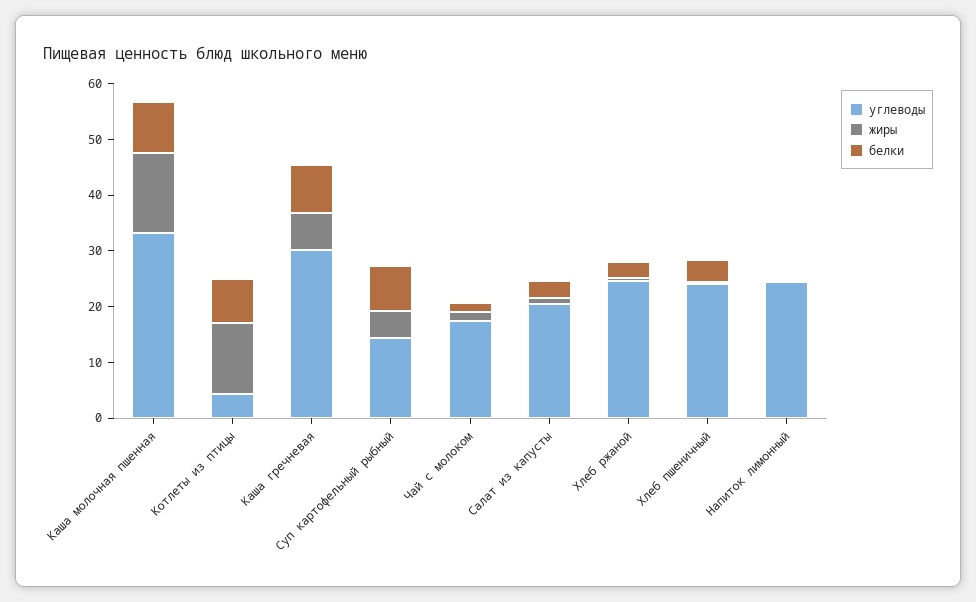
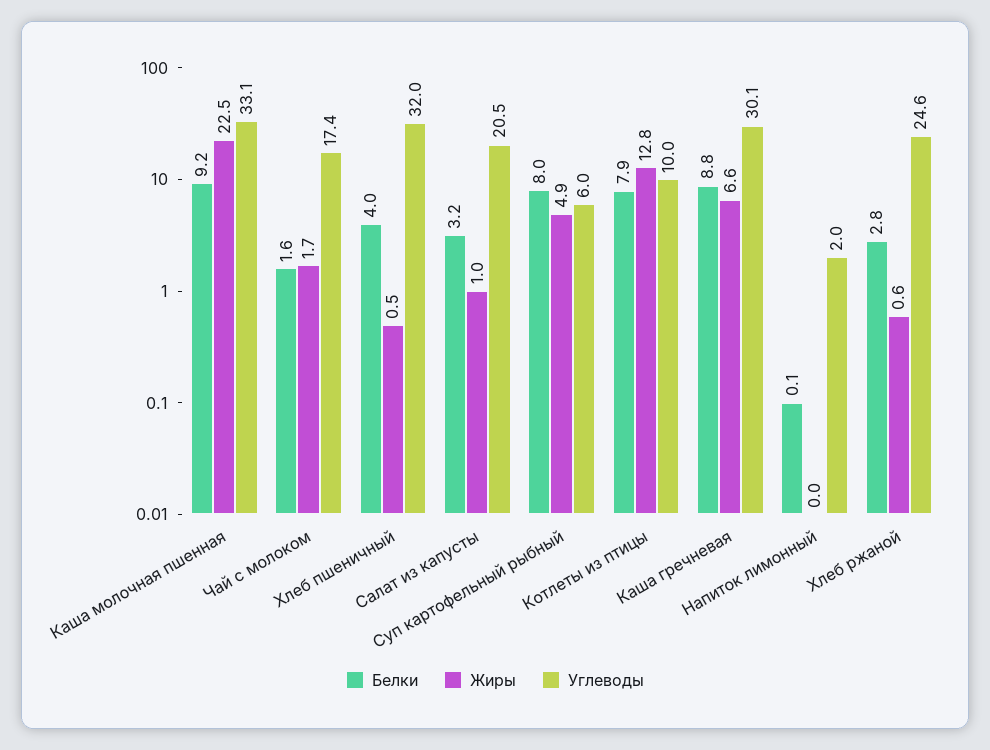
  {
    "углеводы": {
      "Каша молочная пшенная": 33.1,
-     "Котлеты из птицы": 4,
+     "Котлеты из птицы": 10,
      "Каша гречневая": 30.1,
-     "Суп картофельный рыбный": 14,
+     "Суп картофельный рыбный": 6,
      "Чай с молоком": 17.4,
      "Салат из капусты": 20.5,
      "Хлеб ржаной": 24.6,
-     "Хлеб пшеничный": 24,
+     "Хлеб пшеничный": 32,
-     "Напиток лимонный": 24
+     "Напиток лимонный": 2
    },
    "жиры": {
-     "Каша молочная пшенная": 14,
+     "Каша молочная пшенная": 22.5,
      "Котлеты из птицы": 12.8,
      "Каша гречневая": 6.6,
      "Суп картофельный рыбный": 4.9,
      "Чай с молоком": 1.7,
      "Салат из капусты": 1,
      "Хлеб ржаной": 0.6,
      "Хлеб пшеничный": 0.5,
      "Напиток лимонный": 0
    },
    "белки": {
      "Каша молочная пшенная": 9.2,
      "Котлеты из птицы": 7.9,
      "Каша гречневая": 8.8,
      "Суп картофельный рыбный": 8,
      "Чай с молоком": 1.6,
      "Салат из капусты": 3.2,
      "Хлеб ржаной": 2.8,
      "Хлеб пшеничный": 4,
      "Напиток лимонный": 0.1
    }
  }

